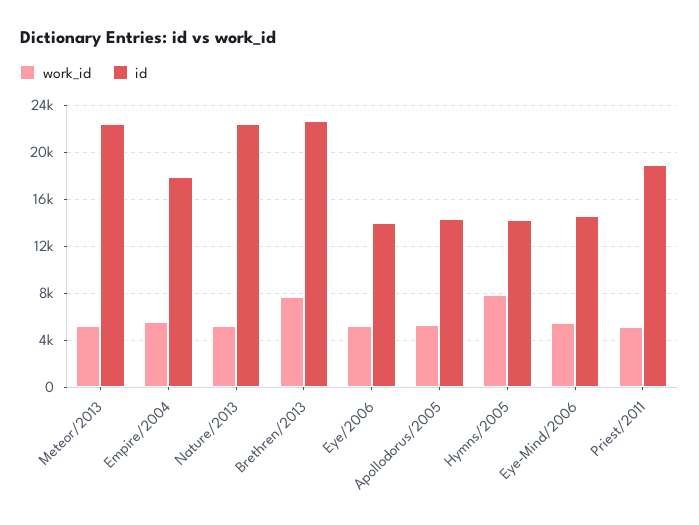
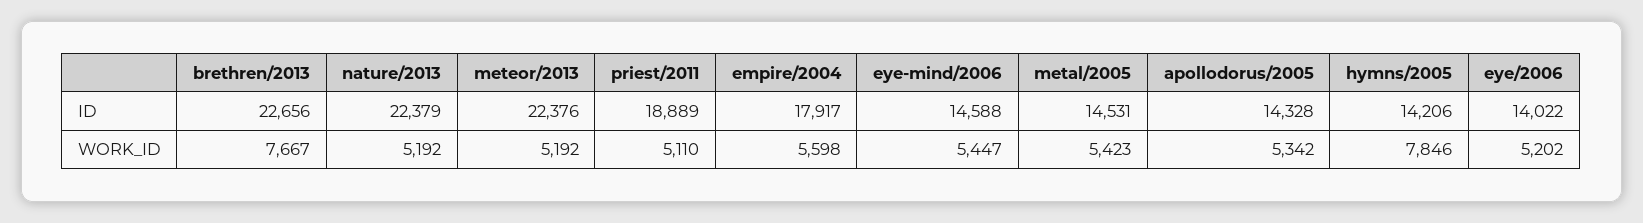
  {
    "work_id": {
      "Meteor/2013": 5192,
      "Empire/2004": 5598,
      "Nature/2013": 5192,
      "Brethren/2013": 7667,
      "Eye/2006": 5202,
      "Apollodorus/2005": 5342,
      "Hymns/2005": 7846,
      "Eye-Mind/2006": 5447,
-     "Priest/2011": 5110
+     "Priest/2011": 5110,
+     "metal/2005": 5423
    },
    "id": {
      "Meteor/2013": 22376,
      "Empire/2004": 17917,
      "Nature/2013": 22379,
      "Brethren/2013": 22656,
      "Eye/2006": 14022,
      "Apollodorus/2005": 14328,
      "Hymns/2005": 14206,
      "Eye-Mind/2006": 14588,
-     "Priest/2011": 18889
+     "Priest/2011": 18889,
+     "metal/2005": 14531
    }
  }

